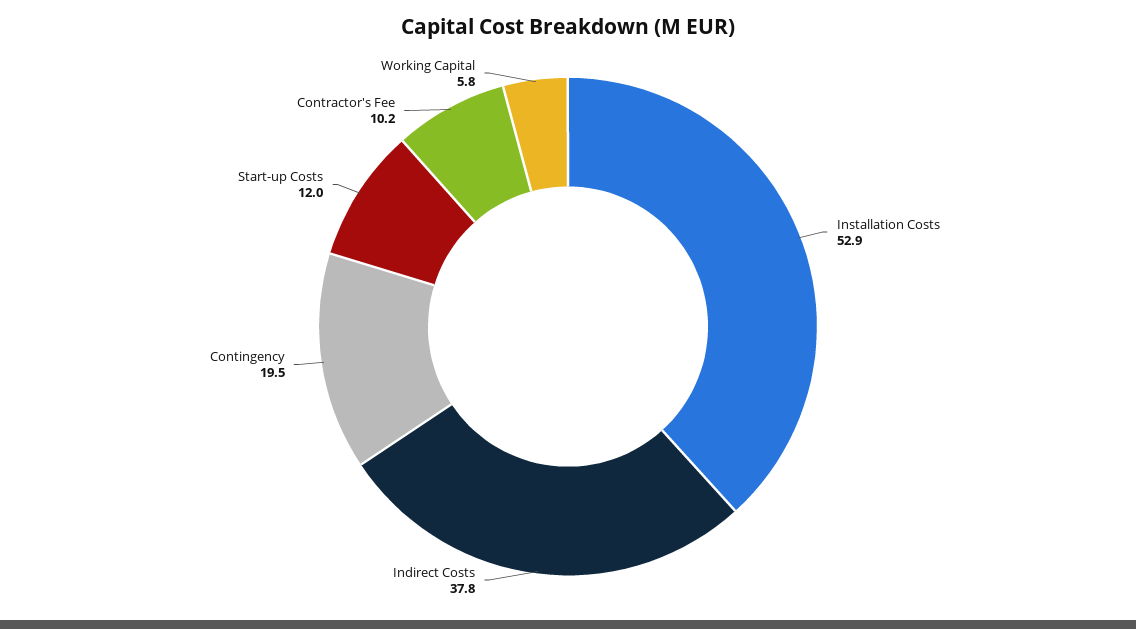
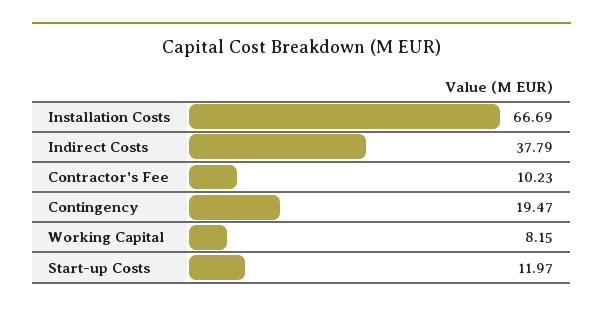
  {
-   "Installation Costs": 52.9,
+   "Installation Costs": 66.69,
    "Indirect Costs": 37.79,
    "Contingency": 19.47,
    "Start-up Costs": 11.97,
    "Contractor's Fee": 10.23,
-   "Working Capital": 5.8
+   "Working Capital": 8.15
  }

